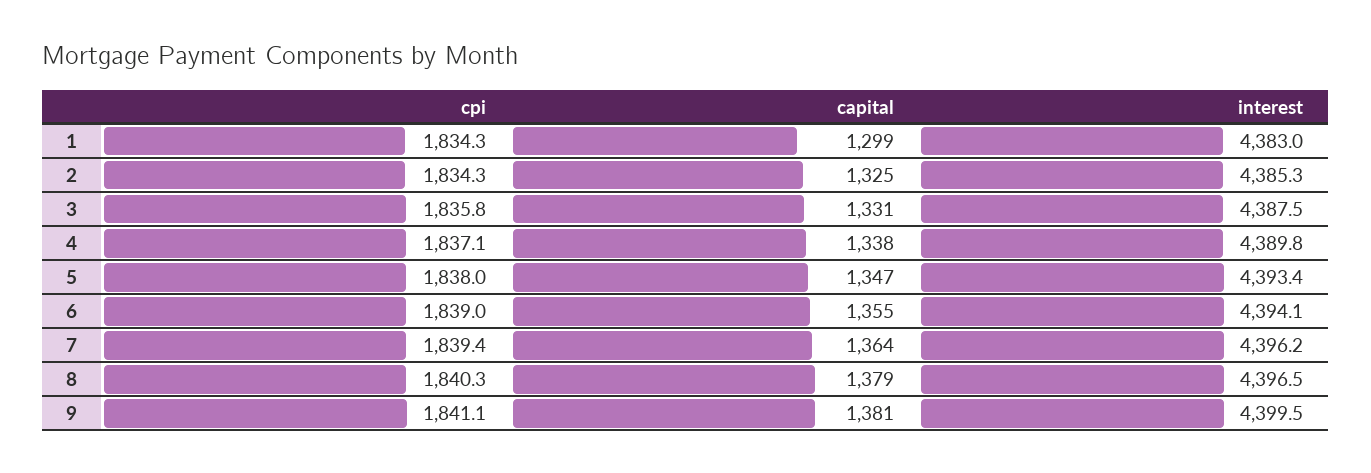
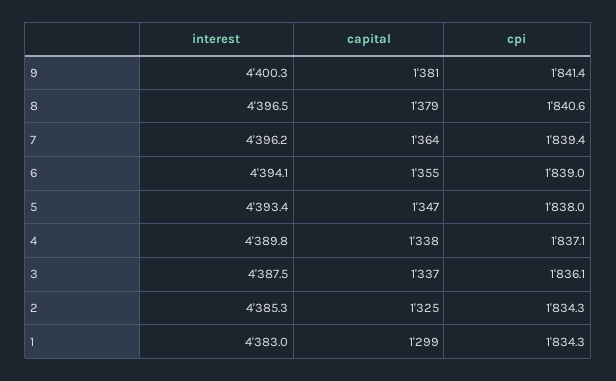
  {
    "cpi": {
      "1": 1834.3,
      "2": 1834.3,
-     "3": 1835.8,
+     "3": 1836.1,
      "4": 1837.1,
      "5": 1838,
      "6": 1839,
      "7": 1839.4,
-     "8": 1840.3,
+     "8": 1840.6,
-     "9": 1841.1
+     "9": 1841.4
    },
    "capital": {
      "1": 1299,
      "2": 1325,
-     "3": 1331,
+     "3": 1337,
      "4": 1338,
      "5": 1347,
      "6": 1355,
      "7": 1364,
      "8": 1379,
      "9": 1381
    },
    "interest": {
      "1": 4383,
      "2": 4385.3,
      "3": 4387.5,
      "4": 4389.8,
      "5": 4393.4,
      "6": 4394.1,
      "7": 4396.2,
      "8": 4396.5,
-     "9": 4399.5
+     "9": 4400.3
    }
  }

